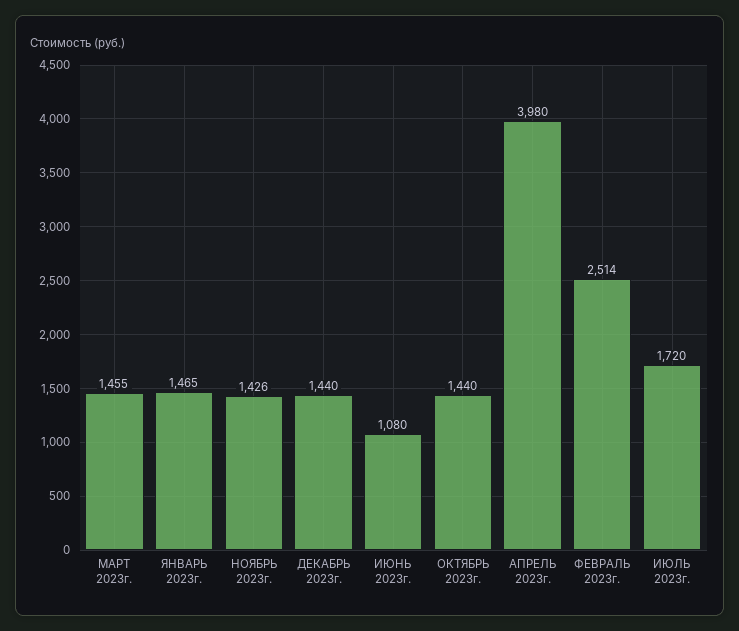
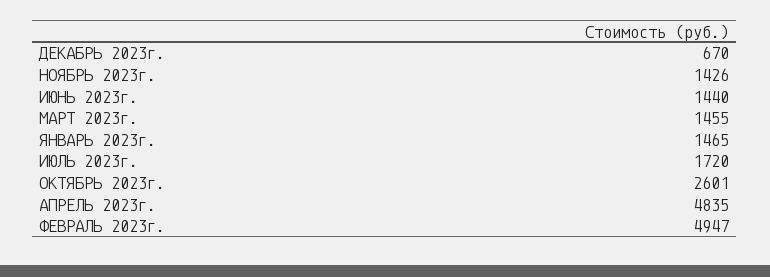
  {
    "МАРТ 2023г.": 1455,
    "ЯНВАРЬ 2023г.": 1465,
    "НОЯБРЬ 2023г.": 1426,
-   "ДЕКАБРЬ 2023г.": 1440,
+   "ДЕКАБРЬ 2023г.": 670,
-   "ИЮНЬ 2023г.": 1080,
+   "ИЮНЬ 2023г.": 1440,
-   "ОКТЯБРЬ 2023г.": 1440,
+   "ОКТЯБРЬ 2023г.": 2601,
-   "АПРЕЛЬ 2023г.": 3980,
+   "АПРЕЛЬ 2023г.": 4835,
-   "ФЕВРАЛЬ 2023г.": 2514,
+   "ФЕВРАЛЬ 2023г.": 4947,
    "ИЮЛЬ 2023г.": 1720
  }

